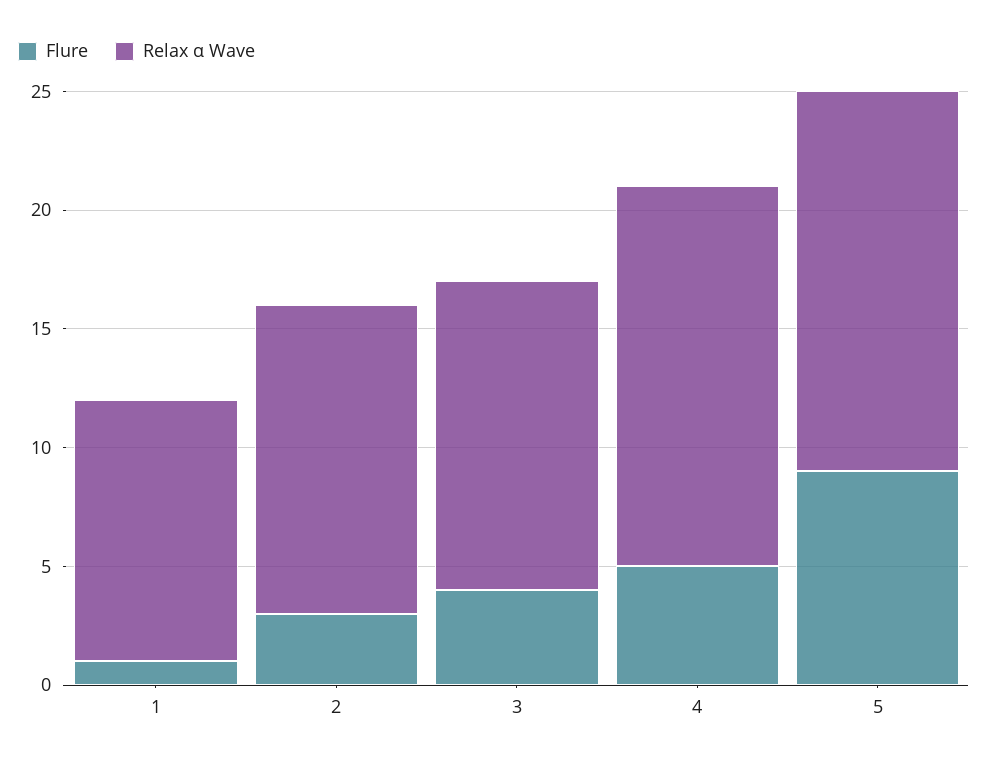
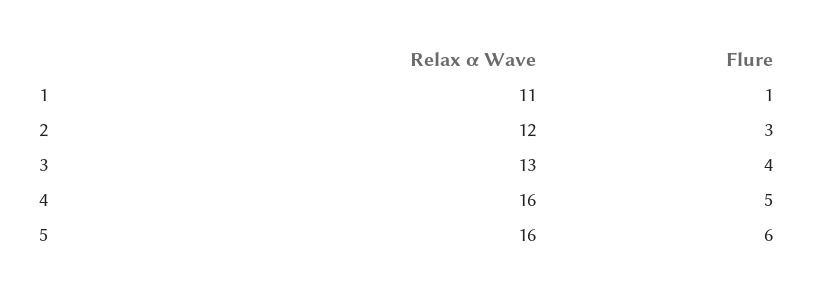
  {
    "Flure": {
      "1": 1,
      "2": 3,
      "3": 4,
      "4": 5,
-     "5": 9
+     "5": 6
    },
    "Relax α Wave": {
      "1": 11,
-     "2": 13,
+     "2": 12,
      "3": 13,
      "4": 16,
      "5": 16
    }
  }

